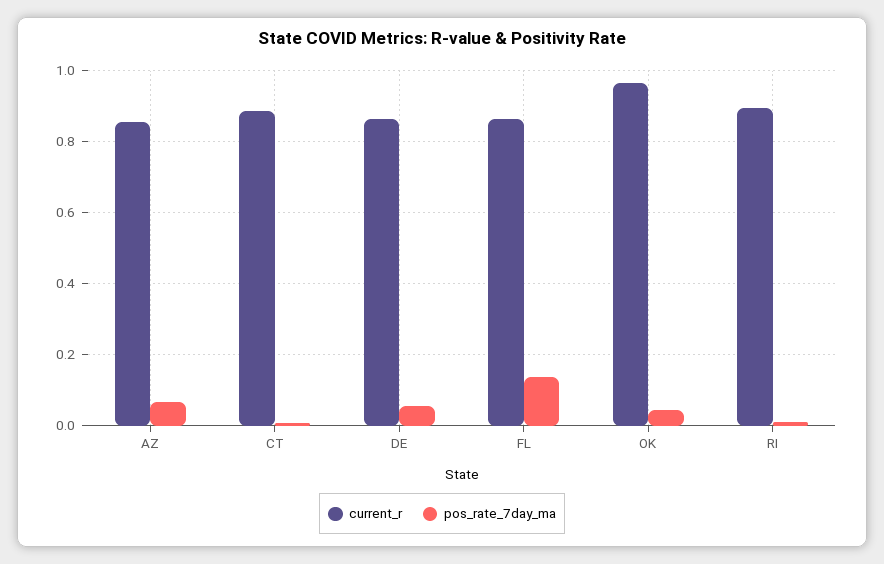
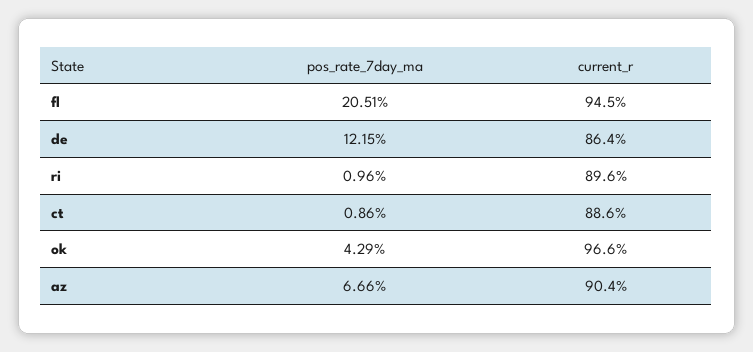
  {
    "current_r": {
-     "AZ": 0.86,
+     "AZ": 0.904,
      "CT": 0.886,
      "DE": 0.864,
-     "FL": 0.86,
+     "FL": 0.945,
      "OK": 0.966,
      "RI": 0.896
    },
    "pos_rate_7day_ma": {
      "AZ": 0.0666,
      "CT": 0.0086,
-     "DE": 0.06,
+     "DE": 0.1215,
-     "FL": 0.14,
+     "FL": 0.2051,
      "OK": 0.0429,
      "RI": 0.0096
    }
  }

